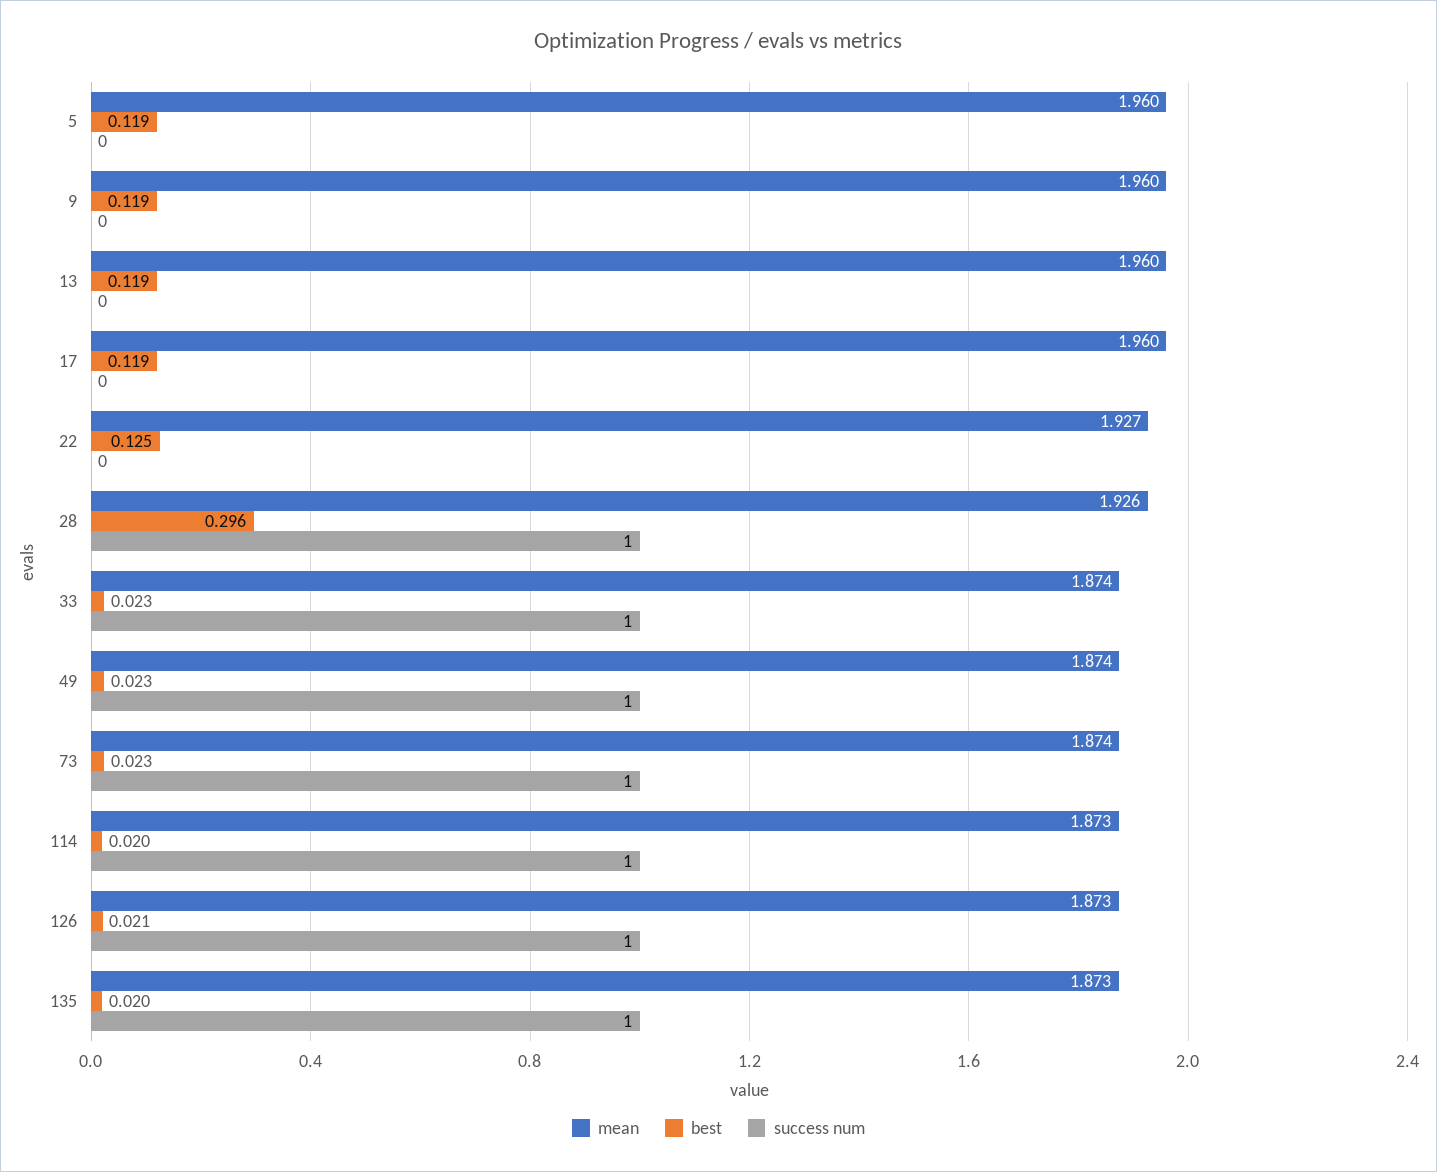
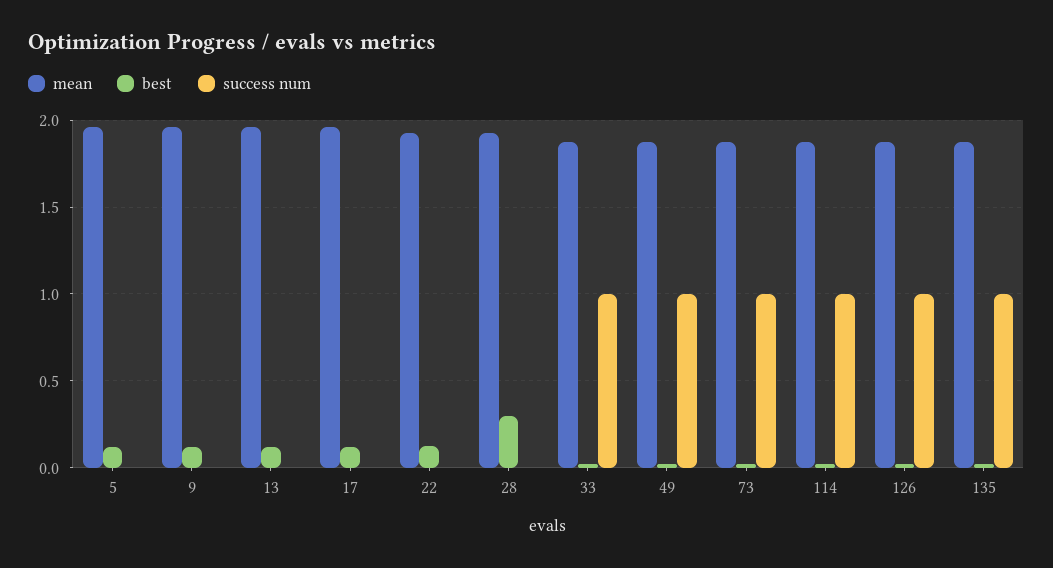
  {
    "mean": {
      "5": 1.96,
      "9": 1.96,
      "13": 1.96,
      "17": 1.96,
      "22": 1.927,
      "28": 1.926,
      "33": 1.874,
      "49": 1.874,
      "73": 1.874,
      "114": 1.873,
      "126": 1.873,
      "135": 1.873
    },
    "best": {
      "5": 0.119,
      "9": 0.119,
      "13": 0.119,
      "17": 0.119,
      "22": 0.125,
      "28": 0.296,
      "33": 0.023,
      "49": 0.023,
      "73": 0.023,
      "114": 0.02,
      "126": 0.021,
      "135": 0.02
    },
    "success num": {
      "5": 0,
      "9": 0,
      "13": 0,
      "17": 0,
      "22": 0,
-     "28": 1,
+     "28": 0,
      "33": 1,
      "49": 1,
      "73": 1,
      "114": 1,
      "126": 1,
      "135": 1
    }
  }

